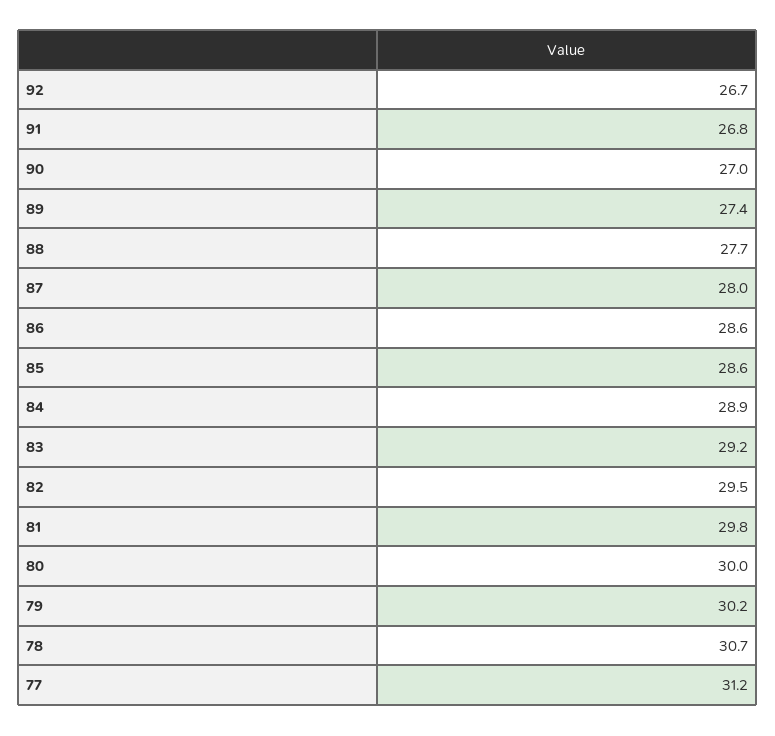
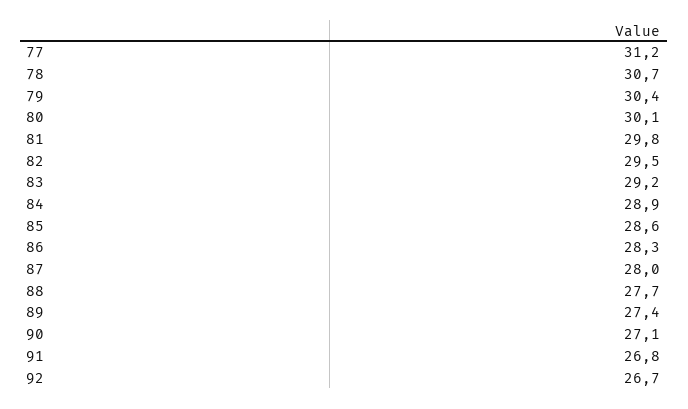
  {
    "92": 26.7,
    "91": 26.8,
-   "90": 27,
+   "90": 27.1,
    "89": 27.4,
    "88": 27.7,
    "87": 28,
-   "86": 28.6,
+   "86": 28.3,
    "85": 28.6,
    "84": 28.9,
    "83": 29.2,
    "82": 29.5,
    "81": 29.8,
-   "80": 30,
+   "80": 30.1,
-   "79": 30.2,
+   "79": 30.4,
    "78": 30.7,
    "77": 31.2
  }

